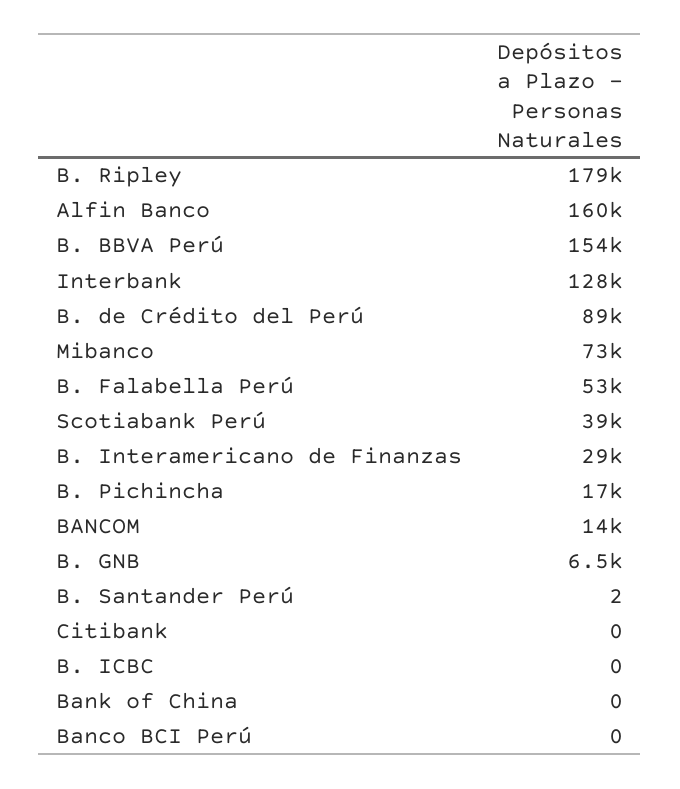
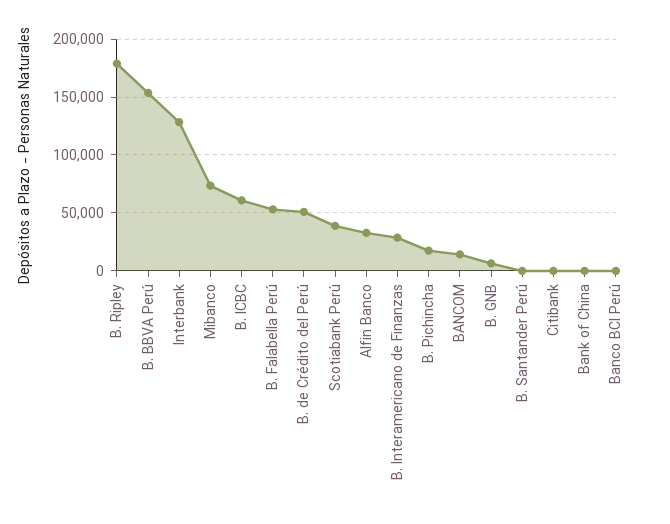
  {
    "B. Ripley": 179000,
-   "Alfin Banco": 160000,
+   "Alfin Banco": 30000,
    "B. BBVA Perú": 154000,
    "Interbank": 128000,
-   "B. de Crédito del Perú": 89000,
+   "B. de Crédito del Perú": 50000,
    "Mibanco": 73000,
    "B. Falabella Perú": 53000,
    "Scotiabank Perú": 39000,
    "B. Interamericano de Finanzas": 29000,
    "B. Pichincha": 17000,
    "BANCOM": 14000,
    "B. GNB": 6500,
    "B. Santander Perú": 2,
    "Citibank": 0,
-   "B. ICBC": 0,
+   "B. ICBC": 60000,
    "Bank of China": 0,
    "Banco BCI Perú": 0
  }

